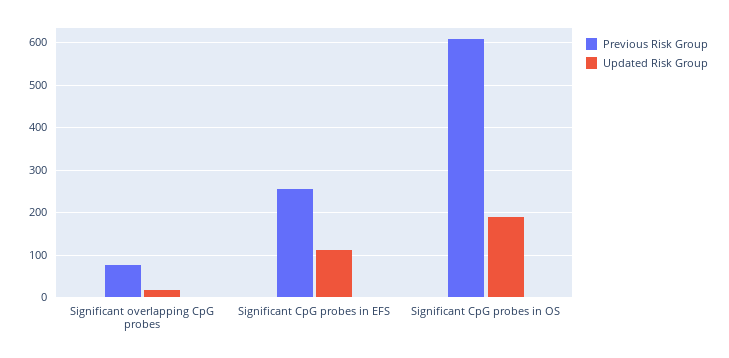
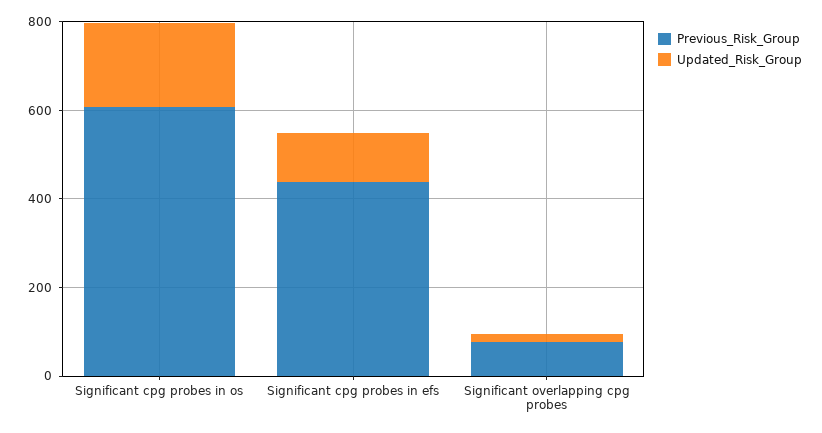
  {
    "Previous Risk Group": {
      "Significant overlapping CpG probes": 80,
-     "Significant CpG probes in EFS": 260,
+     "Significant CpG probes in EFS": 450,
      "Significant CpG probes in OS": 600
    },
    "Updated Risk Group": {
      "Significant overlapping CpG probes": 20,
      "Significant CpG probes in EFS": 120,
      "Significant CpG probes in OS": 180
    }
  }

